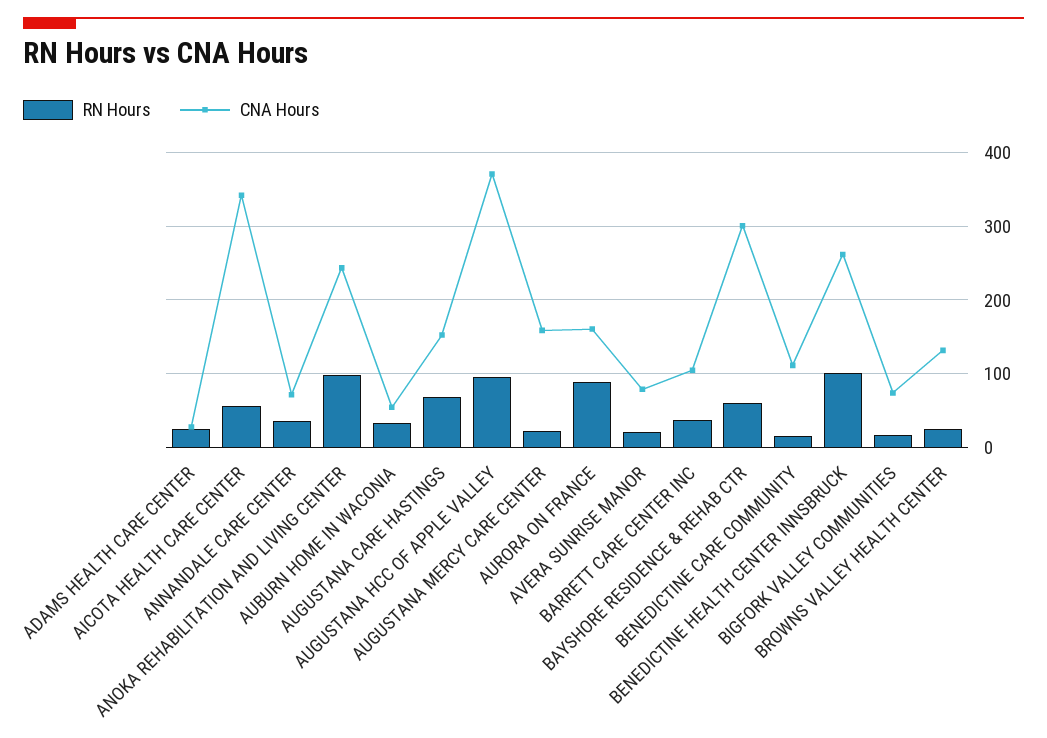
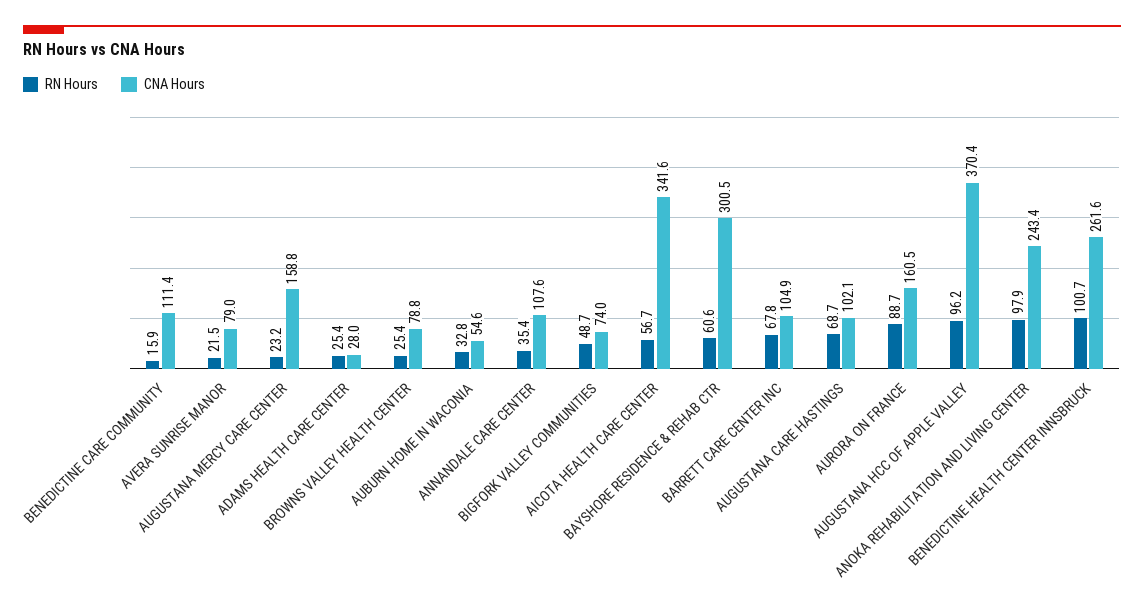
  {
    "RN Hours": {
      "ADAMS HEALTH CARE CENTER": 25.4,
      "AICOTA HEALTH CARE CENTER": 56.7,
      "ANNANDALE CARE CENTER": 35.4,
      "ANOKA REHABILITATION AND LIVING CENTER": 97.9,
      "AUBURN HOME IN WACONIA": 32.8,
      "AUGUSTANA CARE HASTINGS": 68.7,
      "AUGUSTANA HCC OF APPLE VALLEY": 96.2,
      "AUGUSTANA MERCY CARE CENTER": 23.2,
      "AURORA ON FRANCE": 88.7,
      "AVERA SUNRISE MANOR": 21.5,
-     "BARRETT CARE CENTER INC": 40,
+     "BARRETT CARE CENTER INC": 67.8,
      "BAYSHORE RESIDENCE & REHAB CTR": 60.6,
      "BENEDICTINE CARE COMMUNITY": 15.9,
      "BENEDICTINE HEALTH CENTER INNSBRUCK": 100.7,
-     "BIGFORK VALLEY COMMUNITIES": 20,
+     "BIGFORK VALLEY COMMUNITIES": 48.7,
      "BROWNS VALLEY HEALTH CENTER": 25.4
    },
    "CNA Hours": {
      "ADAMS HEALTH CARE CENTER": 28,
      "AICOTA HEALTH CARE CENTER": 341.6,
-     "ANNANDALE CARE CENTER": 70,
+     "ANNANDALE CARE CENTER": 107.6,
      "ANOKA REHABILITATION AND LIVING CENTER": 243.4,
      "AUBURN HOME IN WACONIA": 54.6,
-     "AUGUSTANA CARE HASTINGS": 150,
+     "AUGUSTANA CARE HASTINGS": 102.1,
      "AUGUSTANA HCC OF APPLE VALLEY": 370.4,
      "AUGUSTANA MERCY CARE CENTER": 158.8,
      "AURORA ON FRANCE": 160.5,
      "AVERA SUNRISE MANOR": 79,
      "BARRETT CARE CENTER INC": 104.9,
      "BAYSHORE RESIDENCE & REHAB CTR": 300.5,
      "BENEDICTINE CARE COMMUNITY": 111.4,
      "BENEDICTINE HEALTH CENTER INNSBRUCK": 261.6,
      "BIGFORK VALLEY COMMUNITIES": 74,
-     "BROWNS VALLEY HEALTH CENTER": 130
+     "BROWNS VALLEY HEALTH CENTER": 78.8
    }
  }

